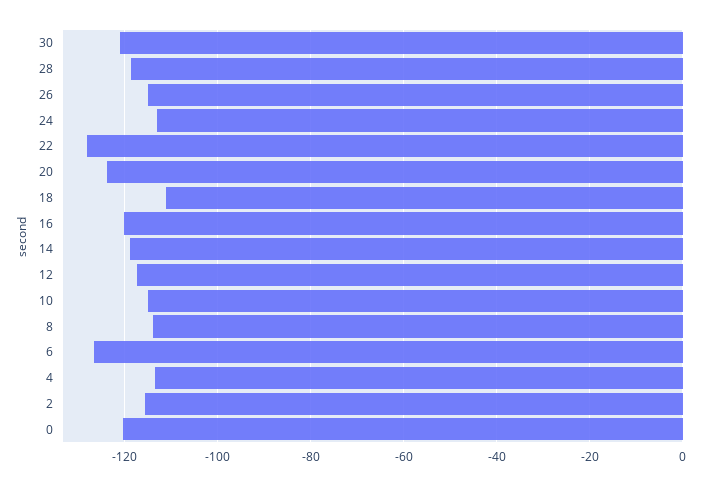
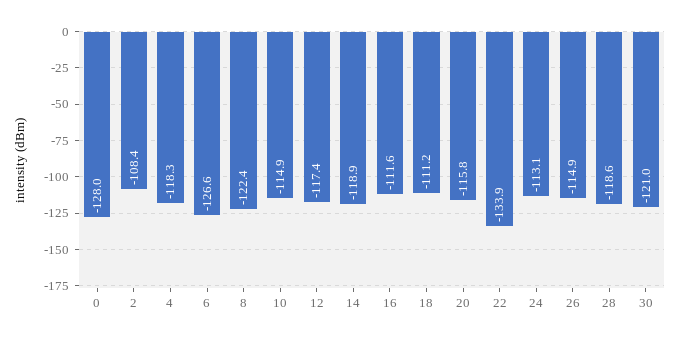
  {
    "30": -121,
    "28": -118.6,
    "26": -114.9,
    "24": -113.1,
-   "22": -128,
+   "22": -133.9,
-   "20": -124,
+   "20": -115.8,
    "18": -111.2,
-   "16": -120,
+   "16": -111.6,
    "14": -118.9,
    "12": -117.4,
    "10": -114.9,
-   "8": -114,
+   "8": -122.4,
    "6": -126.6,
-   "4": -114,
+   "4": -118.3,
-   "2": -116,
+   "2": -108.4,
-   "0": -120
+   "0": -128
  }

